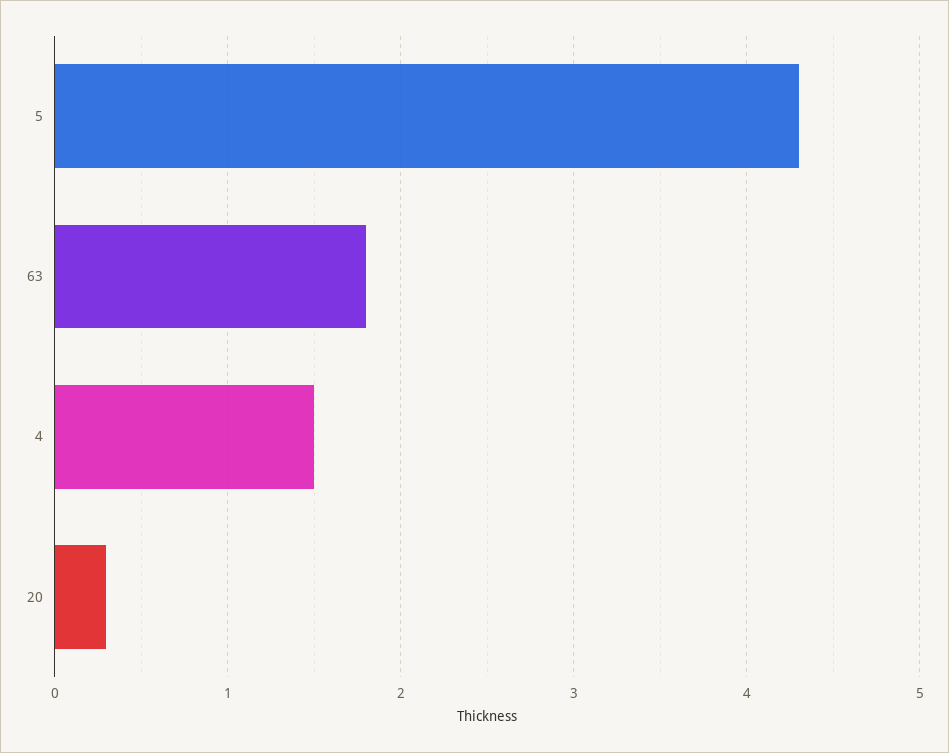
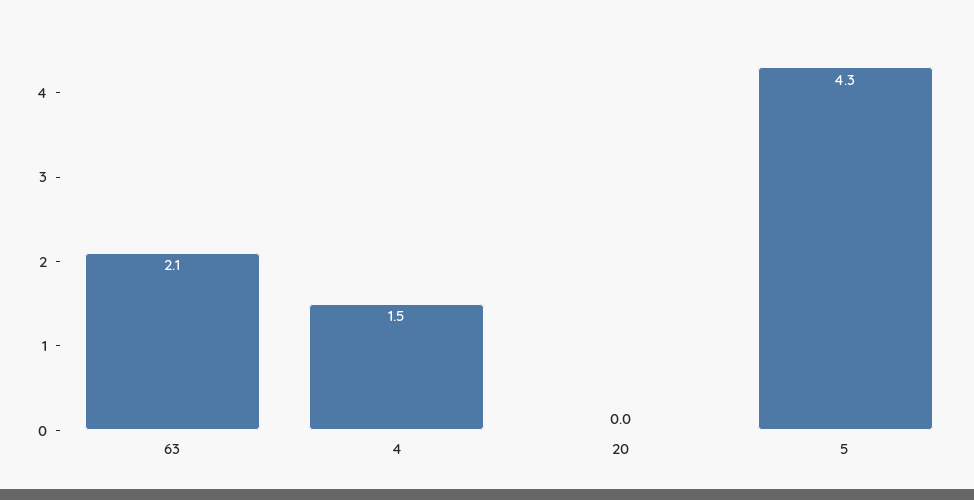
  {
    "5": 4.3,
-   "63": 1.8,
+   "63": 2.1,
    "4": 1.5,
-   "20": 0.3
+   "20": 0
  }

